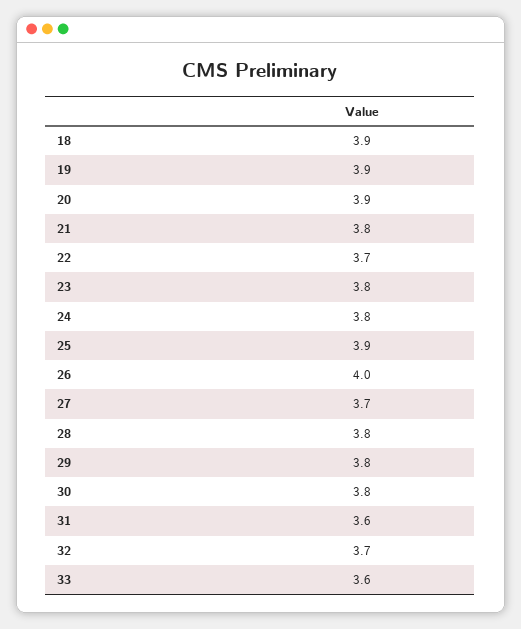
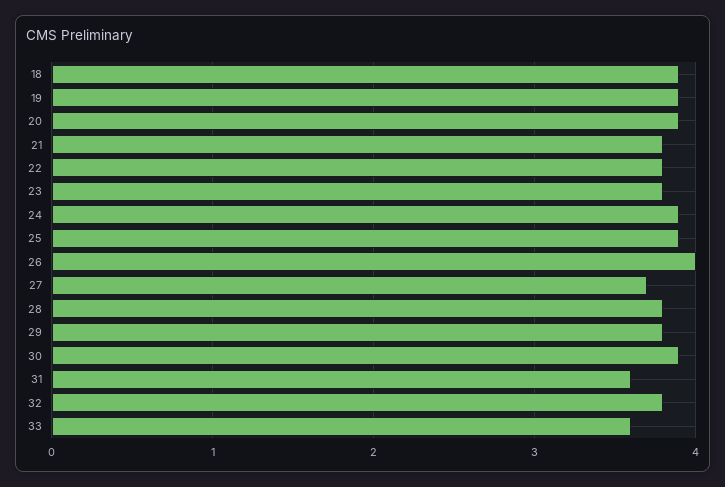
  {
    "18": 3.9,
    "19": 3.9,
    "20": 3.9,
    "21": 3.8,
-   "22": 3.7,
+   "22": 3.8,
    "23": 3.8,
-   "24": 3.8,
+   "24": 3.9,
    "25": 3.9,
    "26": 4,
    "27": 3.7,
    "28": 3.8,
    "29": 3.8,
-   "30": 3.8,
+   "30": 3.9,
    "31": 3.6,
-   "32": 3.7,
+   "32": 3.8,
    "33": 3.6
  }

